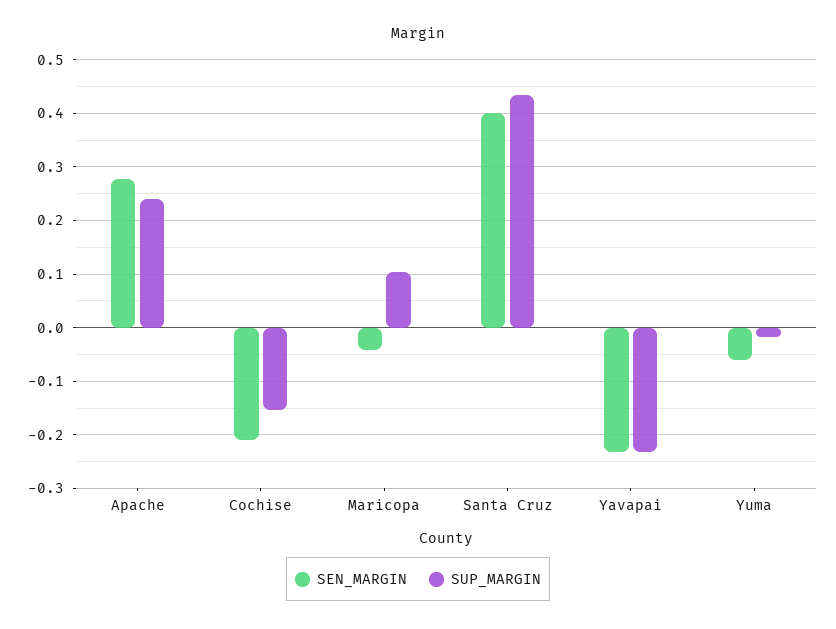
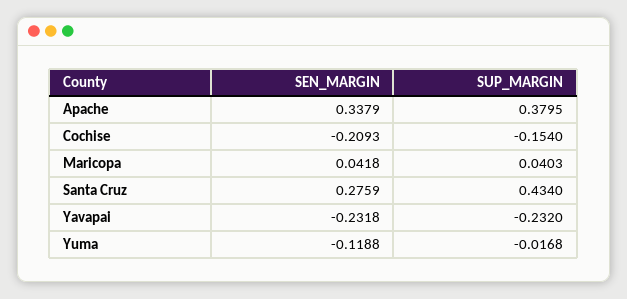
  {
    "SEN_MARGIN": {
-     "Apache": 0.28,
+     "Apache": 0.3379,
      "Cochise": -0.2093,
-     "Maricopa": -0.04,
+     "Maricopa": 0.0418,
-     "Santa Cruz": 0.4,
+     "Santa Cruz": 0.2759,
      "Yavapai": -0.2318,
-     "Yuma": -0.06
+     "Yuma": -0.1188
    },
    "SUP_MARGIN": {
-     "Apache": 0.24,
+     "Apache": 0.3795,
      "Cochise": -0.154,
-     "Maricopa": 0.1,
+     "Maricopa": 0.0403,
      "Santa Cruz": 0.434,
      "Yavapai": -0.232,
      "Yuma": -0.0168
    }
  }

